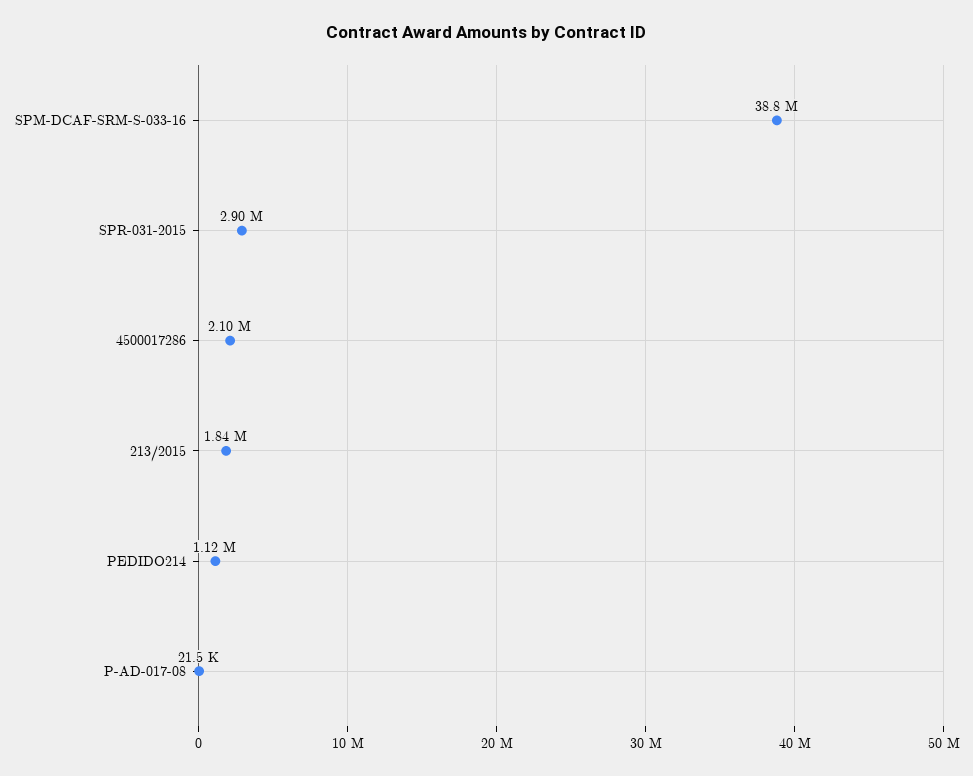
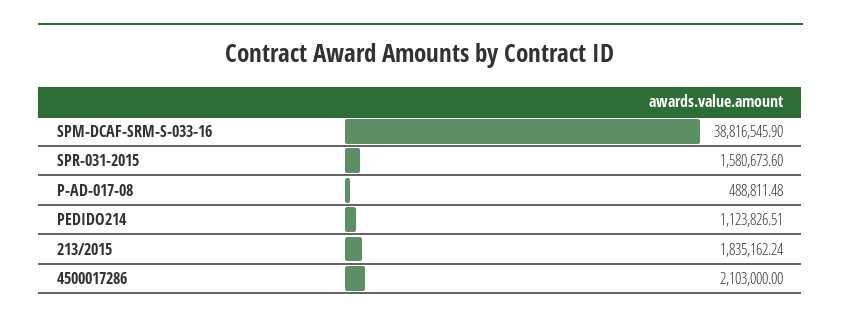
  {
    "SPM-DCAF-SRM-S-033-16": 38816545.9,
-   "SPR-031-2015": 2900000,
+   "SPR-031-2015": 1580673.6,
    "4500017286": 2103000,
    "213/2015": 1835162.24,
    "PEDIDO214": 1123826.51,
-   "P-AD-017-08": 21500
+   "P-AD-017-08": 488811.48
  }

